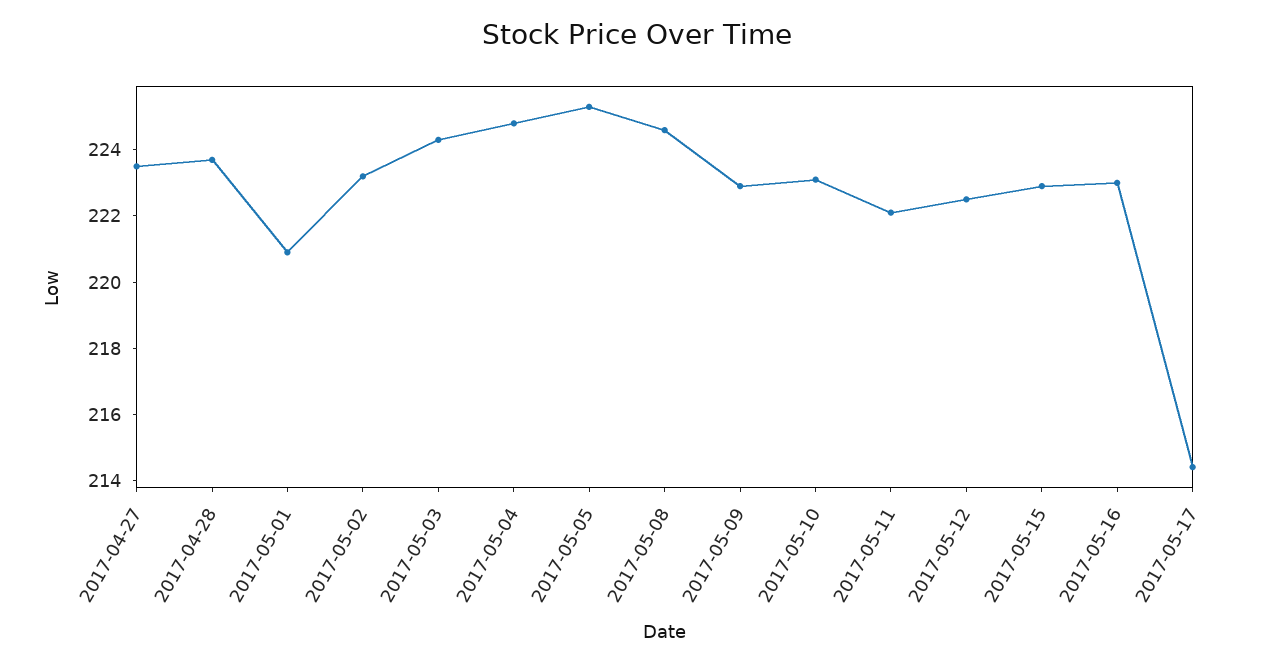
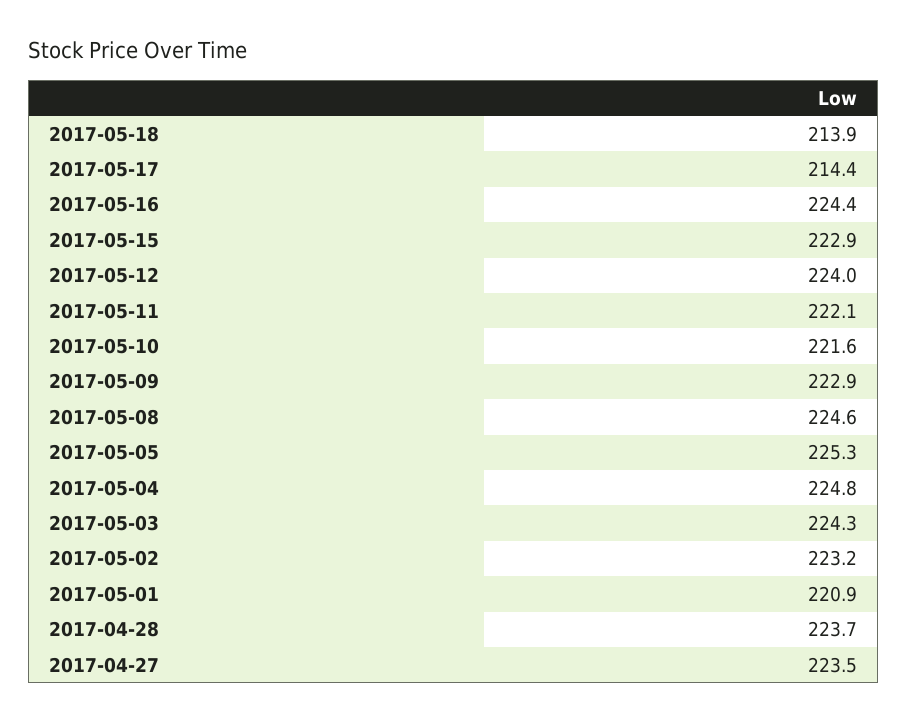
  {
    "2017-04-27": 223.5,
    "2017-04-28": 223.7,
    "2017-05-01": 220.9,
    "2017-05-02": 223.2,
    "2017-05-03": 224.3,
    "2017-05-04": 224.8,
    "2017-05-05": 225.3,
    "2017-05-08": 224.6,
    "2017-05-09": 222.9,
-   "2017-05-10": 223,
+   "2017-05-10": 221.6,
    "2017-05-11": 222.1,
-   "2017-05-12": 222.5,
+   "2017-05-12": 224,
    "2017-05-15": 222.9,
-   "2017-05-16": 223,
+   "2017-05-16": 224.4,
-   "2017-05-17": 214.4
+   "2017-05-17": 214.4,
+   "2017-05-18": 213.9
  }

